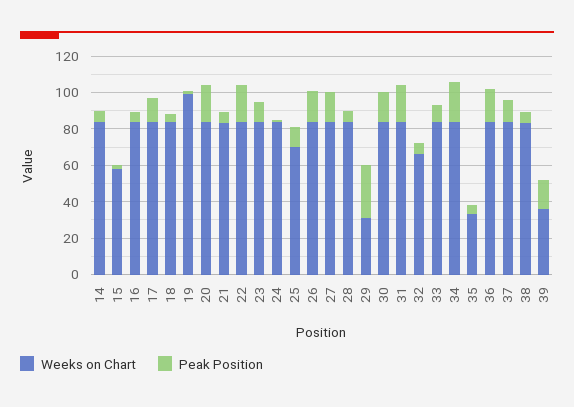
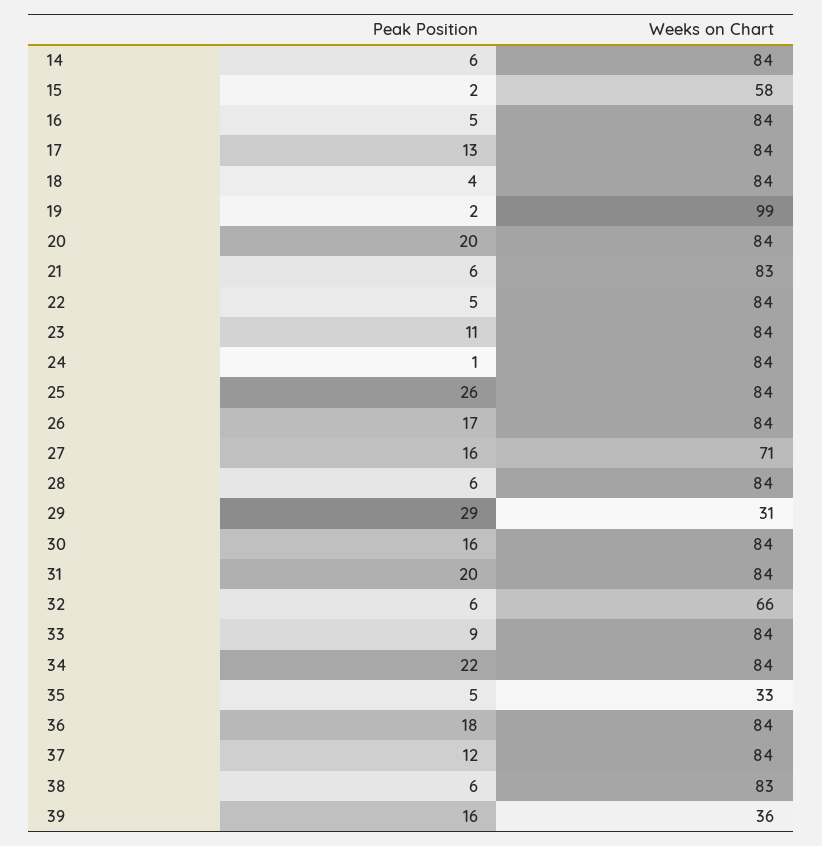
  {
    "Weeks on Chart": {
      "14": 84,
      "15": 58,
      "16": 84,
      "17": 84,
      "18": 84,
      "19": 99,
      "20": 84,
      "21": 83,
      "22": 84,
      "23": 84,
      "24": 84,
-     "25": 70,
+     "25": 84,
      "26": 84,
-     "27": 85,
+     "27": 71,
      "28": 84,
      "29": 31,
      "30": 84,
      "31": 84,
      "32": 66,
      "33": 84,
      "34": 84,
      "35": 33,
      "36": 84,
      "37": 84,
      "38": 83,
      "39": 36
    },
    "Peak Position": {
      "14": 6,
      "15": 2,
      "16": 5,
      "17": 13,
      "18": 4,
      "19": 2,
      "20": 20,
      "21": 6,
-     "22": 20,
+     "22": 5,
      "23": 11,
      "24": 1,
-     "25": 10,
+     "25": 26,
      "26": 17,
      "27": 16,
      "28": 6,
      "29": 29,
      "30": 16,
      "31": 20,
      "32": 6,
      "33": 9,
      "34": 22,
      "35": 5,
      "36": 18,
      "37": 12,
      "38": 6,
      "39": 16
    }
  }

